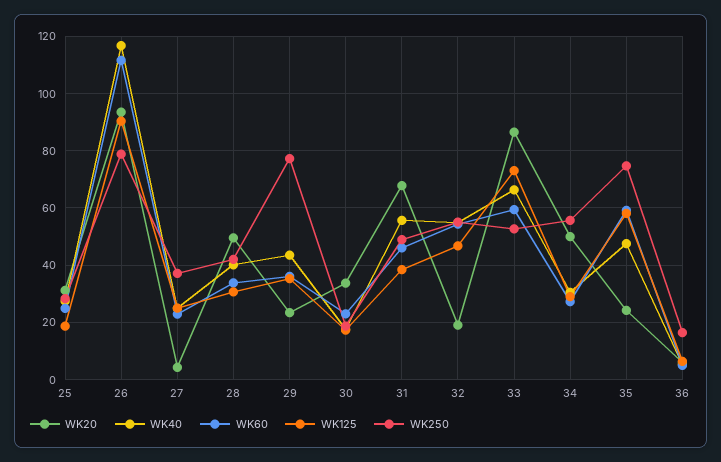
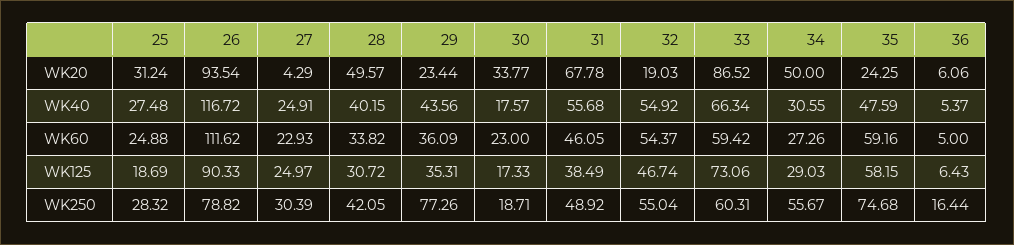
  {
    "WK20": {
      "25": 31.24,
      "26": 93.54,
      "27": 4.29,
      "28": 49.57,
      "29": 23.44,
      "30": 33.77,
      "31": 67.78,
      "32": 19.03,
      "33": 86.52,
      "34": 50,
      "35": 24.25,
      "36": 6.06
    },
    "WK40": {
      "25": 27.48,
      "26": 116.72,
      "27": 24.91,
      "28": 40.15,
      "29": 43.56,
      "30": 17.57,
      "31": 55.68,
      "32": 54.92,
      "33": 66.34,
      "34": 30.55,
      "35": 47.59,
      "36": 5.37
    },
    "WK60": {
      "25": 24.88,
      "26": 111.62,
      "27": 22.93,
      "28": 33.82,
      "29": 36.09,
      "30": 23,
      "31": 46.05,
      "32": 54.37,
      "33": 59.42,
      "34": 27.26,
      "35": 59.16,
      "36": 5
    },
    "WK125": {
      "25": 18.69,
      "26": 90.33,
      "27": 24.97,
      "28": 30.72,
      "29": 35.31,
      "30": 17.33,
      "31": 38.49,
      "32": 46.74,
      "33": 73.06,
      "34": 29.03,
      "35": 58.15,
      "36": 6.43
    },
    "WK250": {
      "25": 28.32,
      "26": 78.82,
-     "27": 37.5,
+     "27": 30.39,
      "28": 42.05,
      "29": 77.26,
      "30": 18.71,
      "31": 48.92,
      "32": 55.04,
-     "33": 52.5,
+     "33": 60.31,
      "34": 55.67,
      "35": 74.68,
      "36": 16.44
    }
  }

